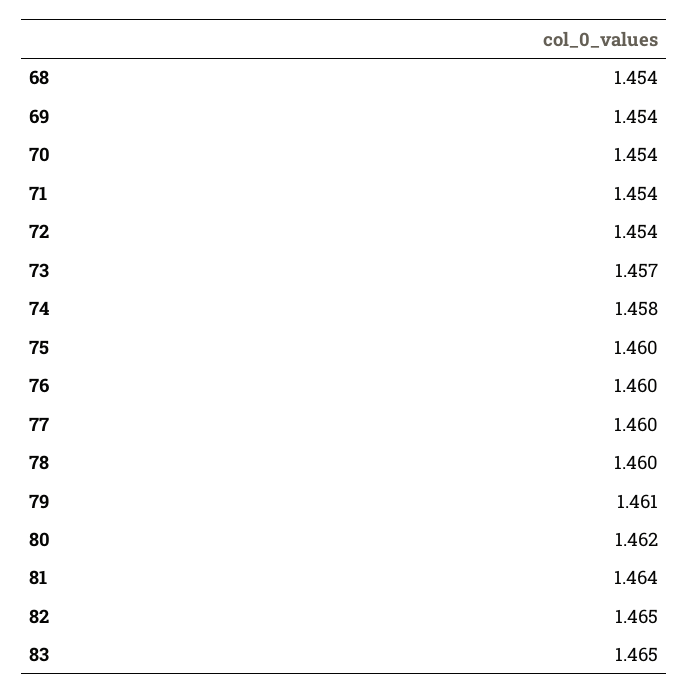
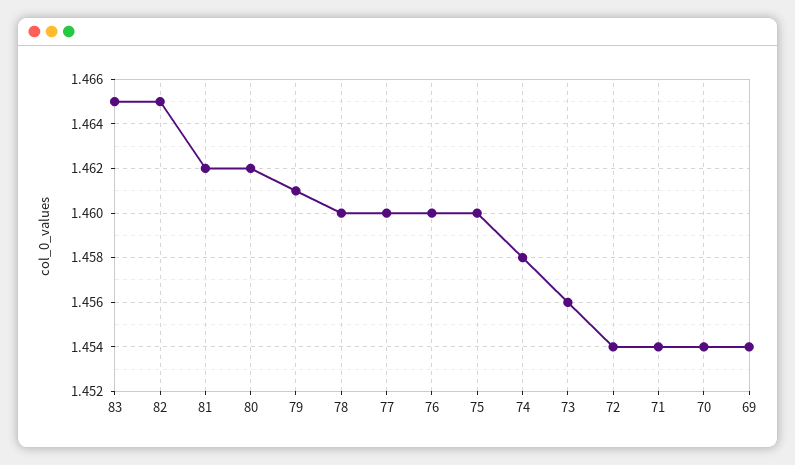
  {
-   "68": 1.454,
    "69": 1.454,
    "70": 1.454,
    "71": 1.454,
    "72": 1.454,
-   "73": 1.457,
+   "73": 1.456,
    "74": 1.458,
    "75": 1.46,
    "76": 1.46,
    "77": 1.46,
    "78": 1.46,
    "79": 1.461,
    "80": 1.462,
-   "81": 1.464,
+   "81": 1.462,
    "82": 1.465,
    "83": 1.465
  }

